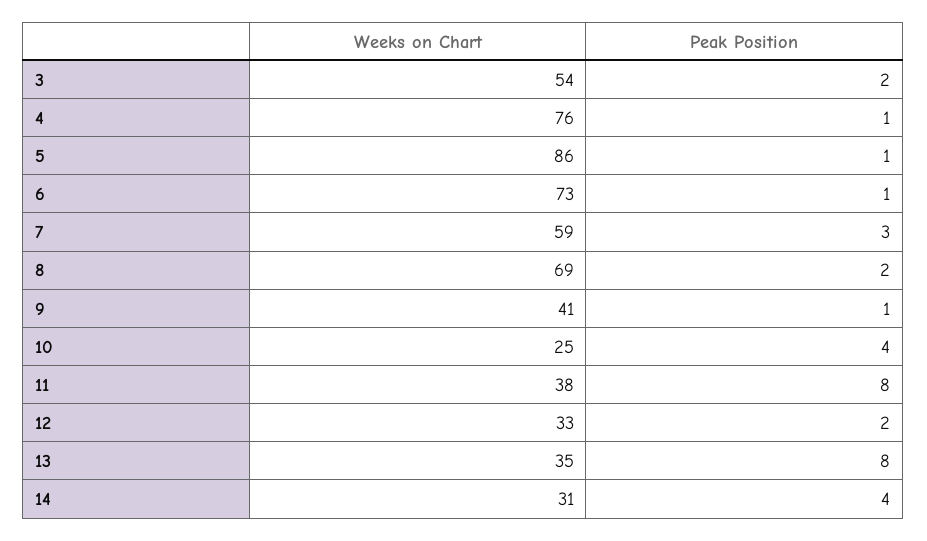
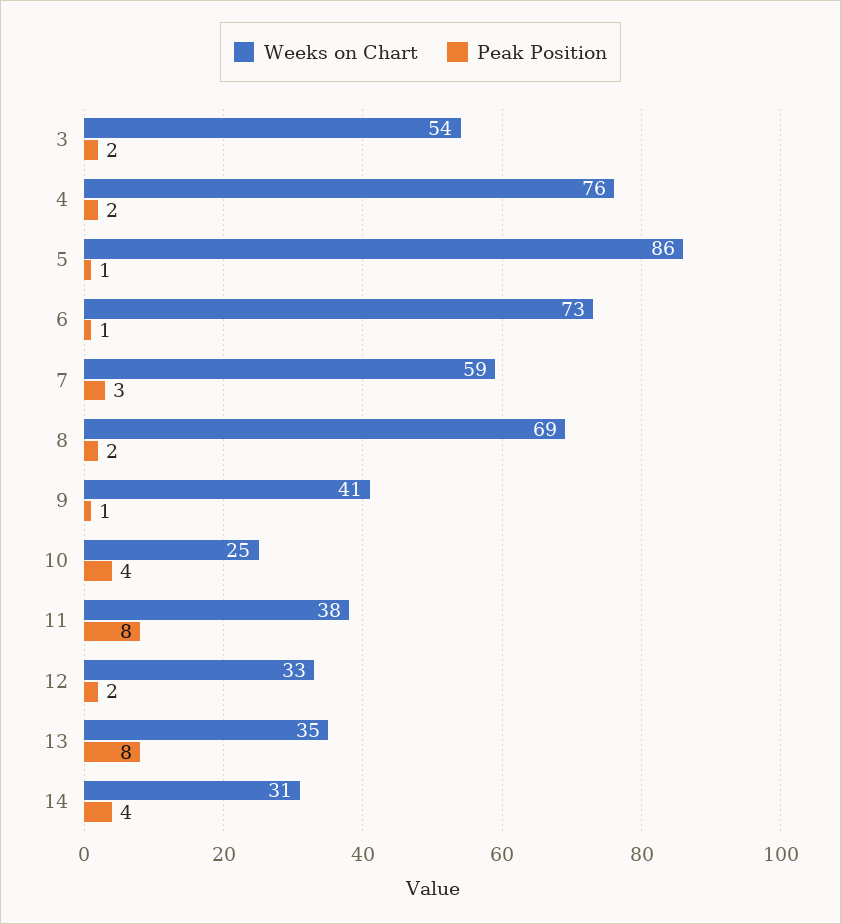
  {
    "Weeks on Chart": {
      "3": 54,
      "4": 76,
      "5": 86,
      "6": 73,
      "7": 59,
      "8": 69,
      "9": 41,
      "10": 25,
      "11": 38,
      "12": 33,
      "13": 35,
      "14": 31
    },
    "Peak Position": {
      "3": 2,
-     "4": 1,
+     "4": 2,
      "5": 1,
      "6": 1,
      "7": 3,
      "8": 2,
      "9": 1,
      "10": 4,
      "11": 8,
      "12": 2,
      "13": 8,
      "14": 4
    }
  }

